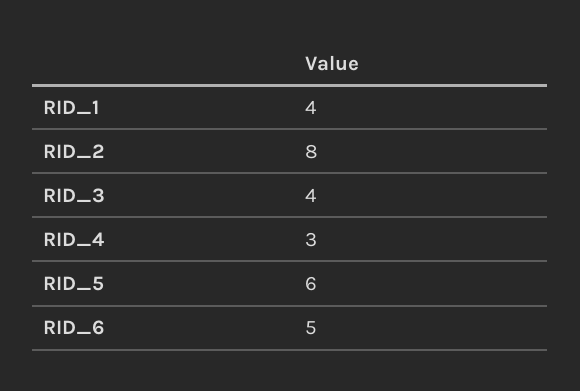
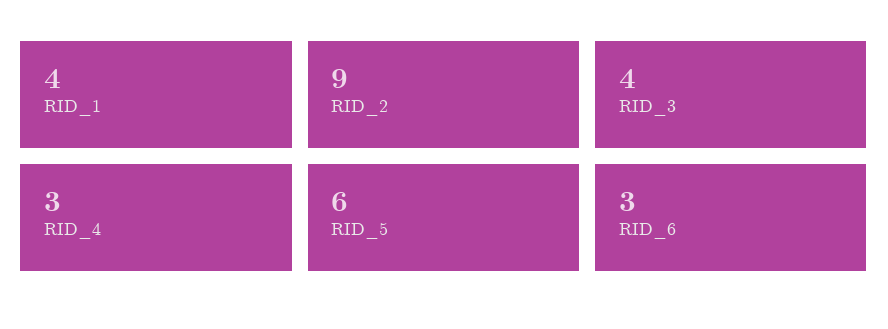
  {
    "RID_1": 4,
-   "RID_2": 8,
+   "RID_2": 9,
    "RID_3": 4,
    "RID_4": 3,
    "RID_5": 6,
-   "RID_6": 5
+   "RID_6": 3
  }

